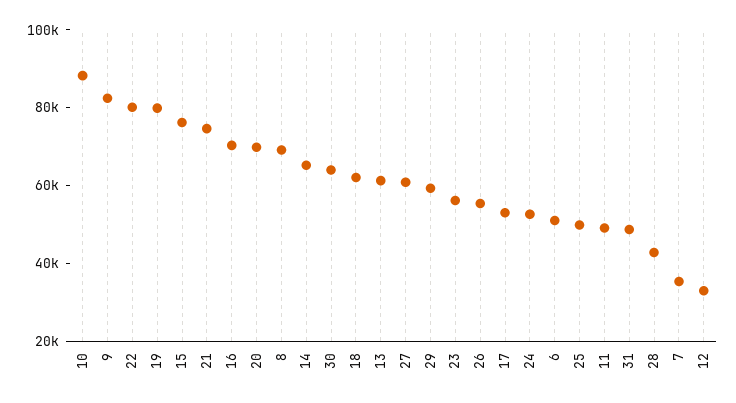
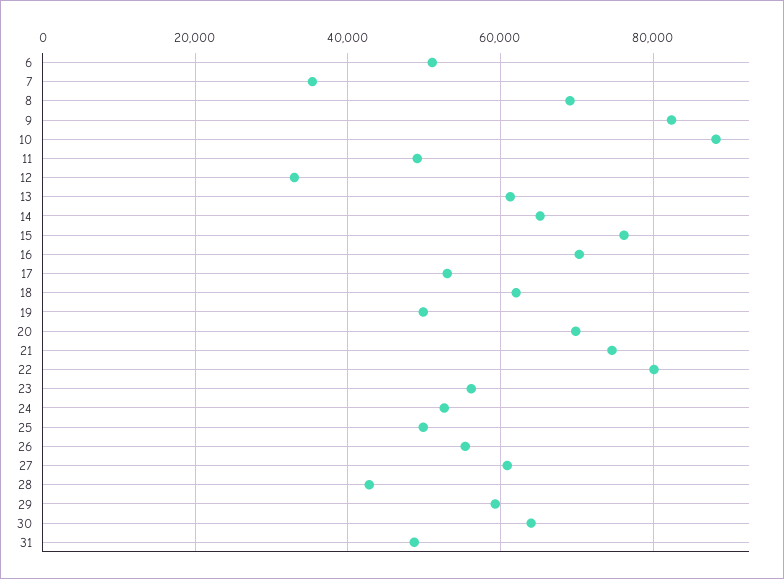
  {
    "10": 88000,
    "9": 82000,
    "22": 80000,
-   "19": 80000,
+   "19": 50000,
    "15": 76000,
    "21": 74000,
    "16": 70000,
    "20": 70000,
    "8": 70000,
    "14": 66000,
    "30": 64000,
    "18": 62000,
    "13": 62000,
    "27": 60000,
    "29": 60000,
    "23": 56000,
    "26": 56000,
    "17": 54000,
    "24": 52000,
    "6": 52000,
    "25": 50000,
    "11": 50000,
    "31": 48000,
    "28": 42000,
    "7": 36000,
    "12": 32000
  }

